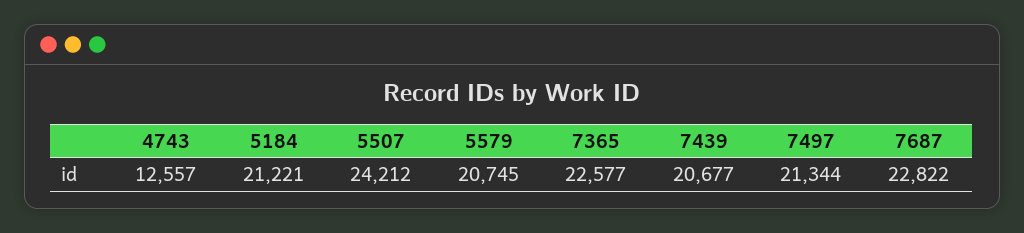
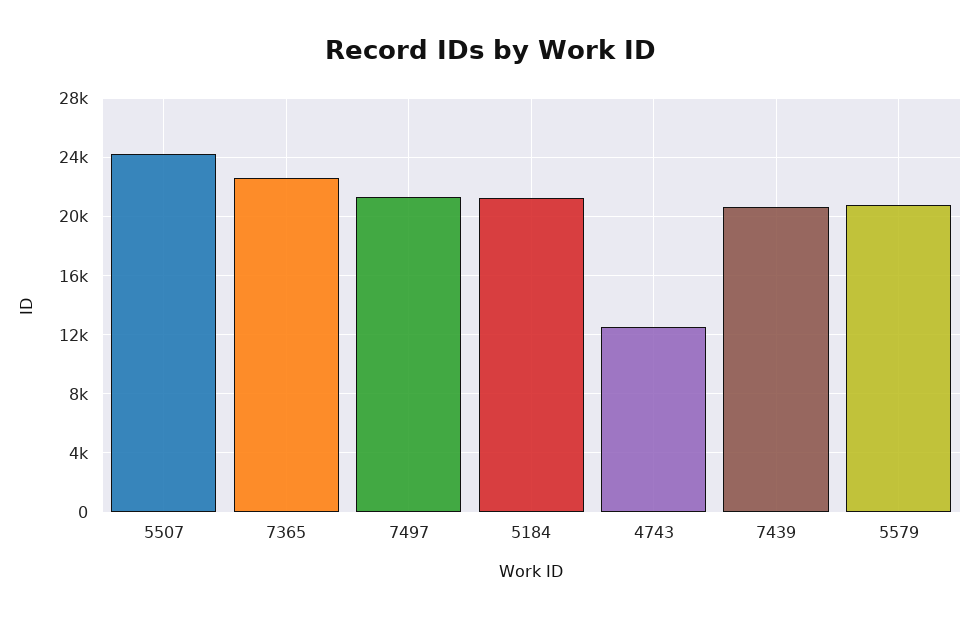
  {
    "4743": 12557,
    "5184": 21221,
    "5507": 24212,
    "5579": 20745,
    "7365": 22577,
    "7439": 20677,
-   "7497": 21344,
+   "7497": 21344
-   "7687": 22822
  }

